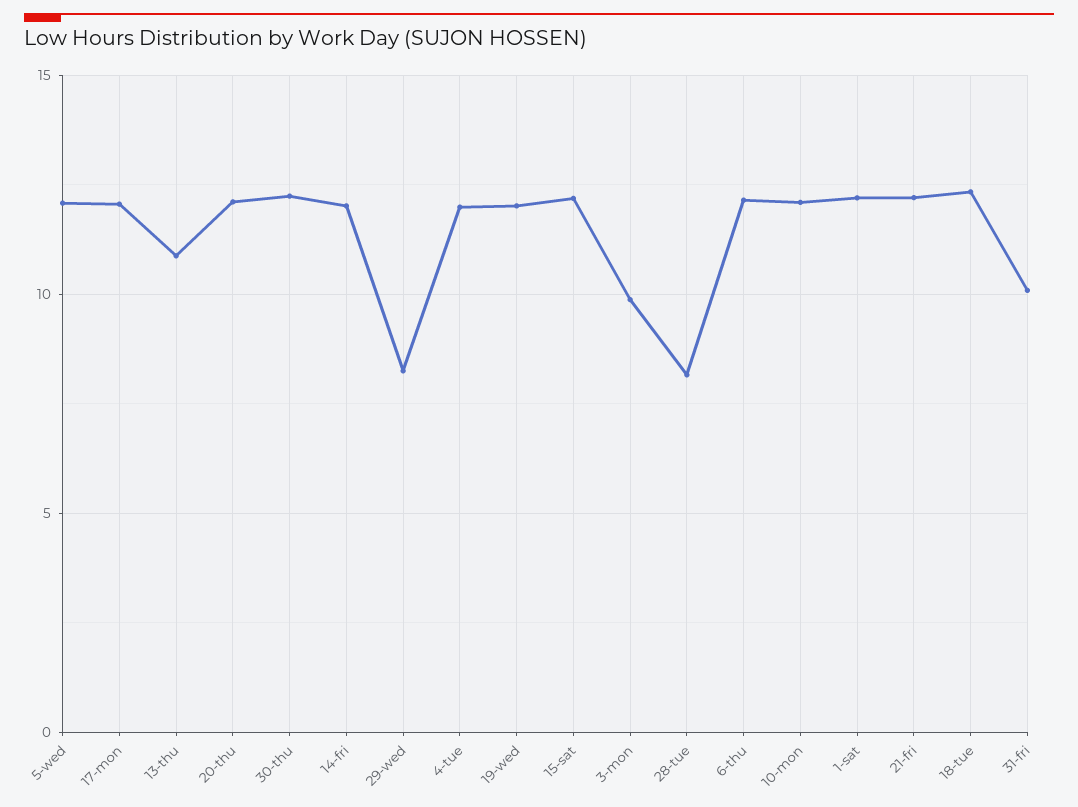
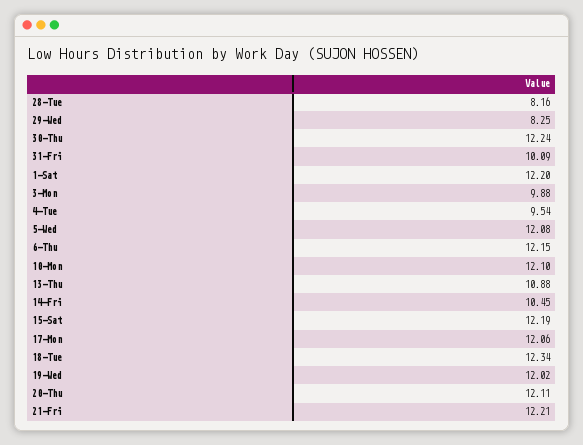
  {
    "5-wed": 12.08,
    "17-mon": 12.06,
    "13-thu": 10.88,
    "20-thu": 12.11,
    "30-thu": 12.24,
-   "14-fri": 12,
+   "14-fri": 10.45,
    "29-wed": 8.25,
-   "4-tue": 12,
+   "4-tue": 9.54,
    "19-wed": 12.02,
    "15-sat": 12.19,
    "3-mon": 9.88,
    "28-tue": 8.16,
    "6-thu": 12.15,
    "10-mon": 12.1,
    "1-sat": 12.2,
    "21-fri": 12.21,
    "18-tue": 12.34,
    "31-fri": 10.09
  }

